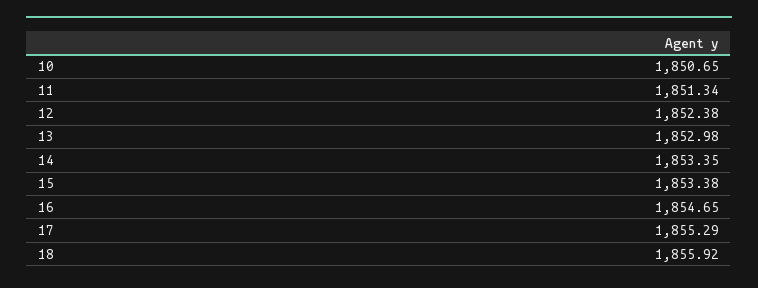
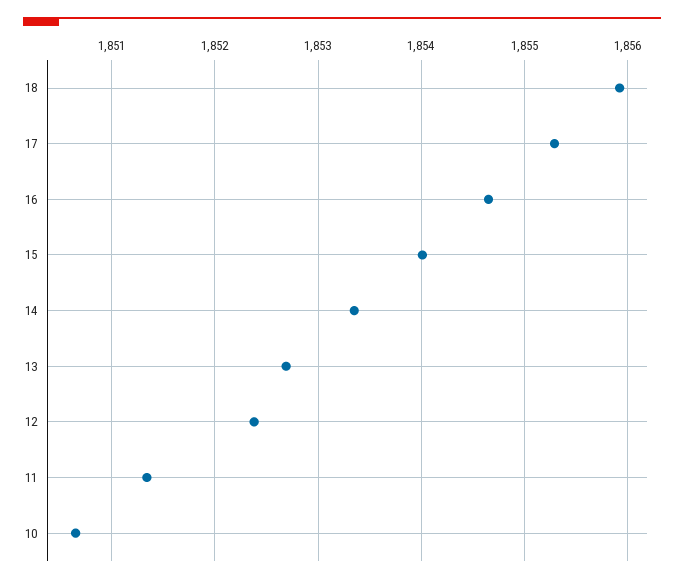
  {
    "10": 1850.65,
    "11": 1851.34,
    "12": 1852.38,
-   "13": 1852.98,
+   "13": 1852.7,
    "14": 1853.35,
-   "15": 1853.38,
+   "15": 1854,
    "16": 1854.65,
    "17": 1855.29,
    "18": 1855.92
  }

